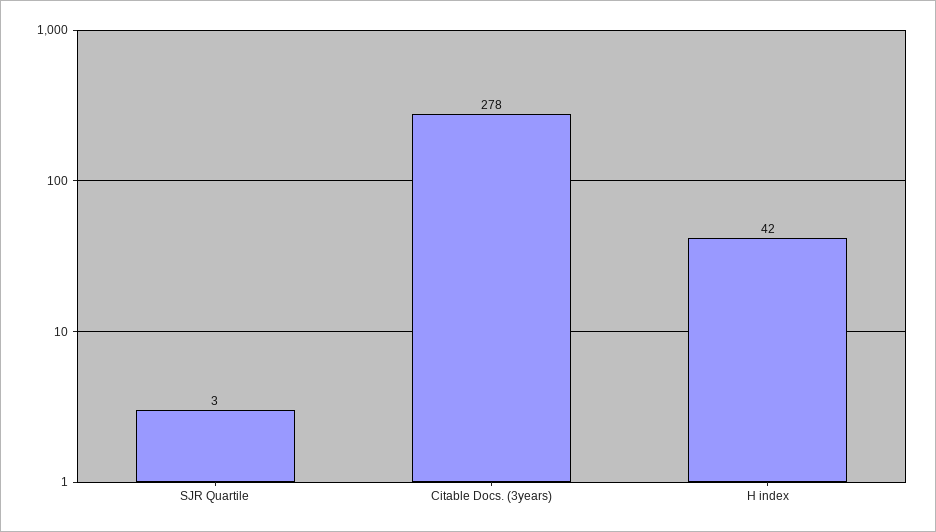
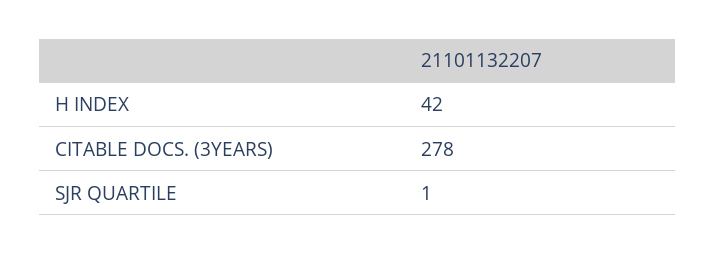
  {
-   "SJR Quartile": 3,
+   "SJR Quartile": 1,
    "Citable Docs. (3years)": 278,
    "H index": 42
  }

